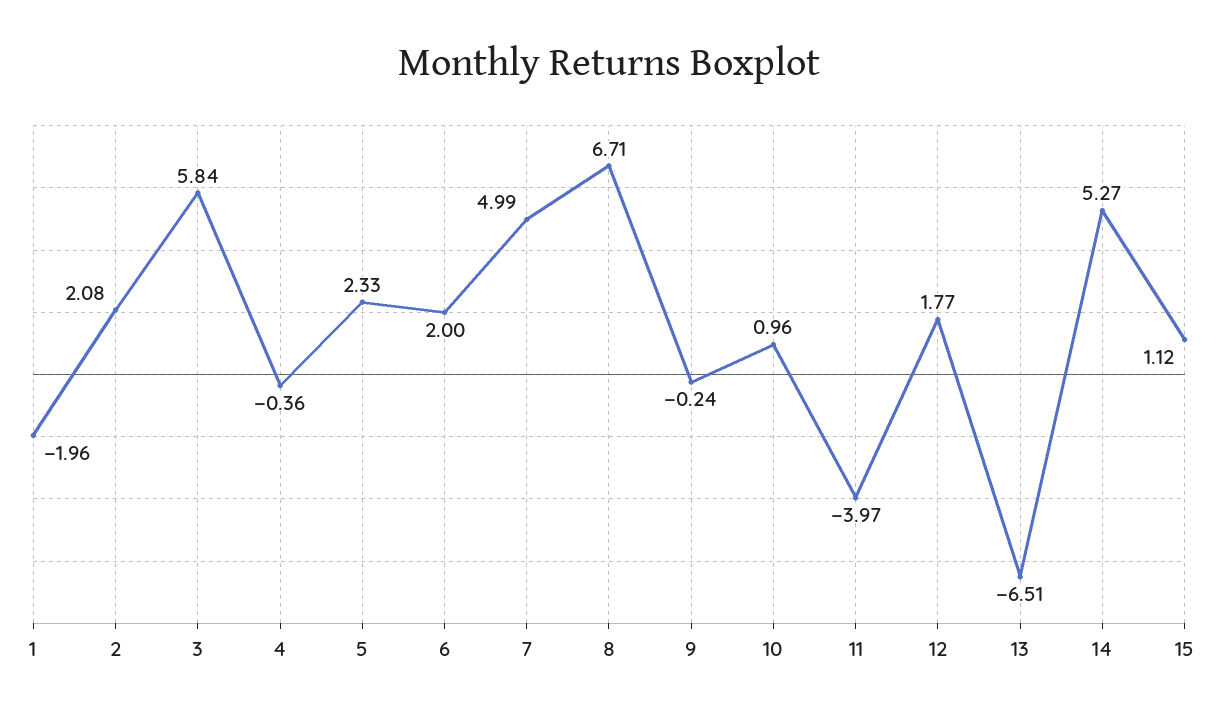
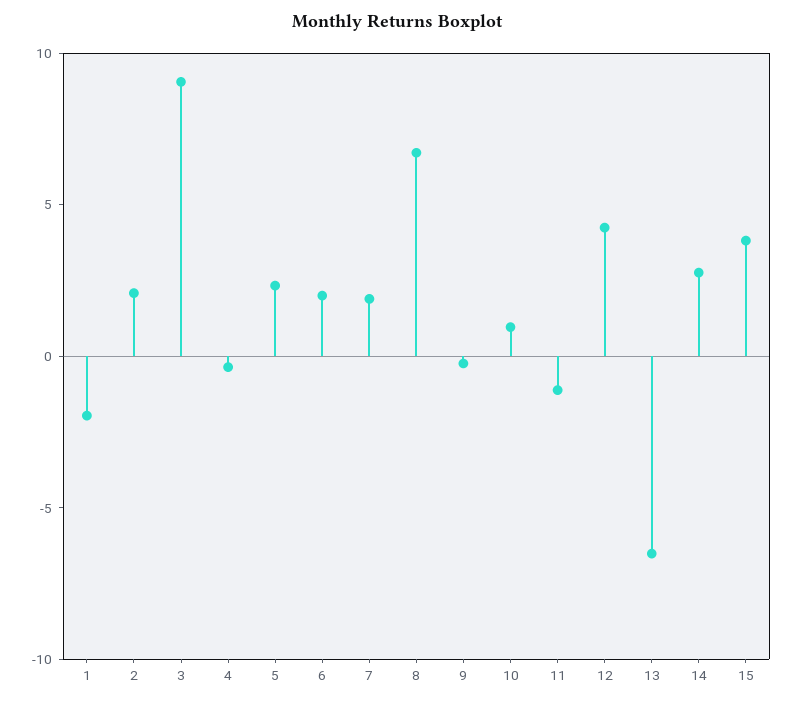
  {
    "1": -1.96,
    "2": 2.08,
-   "3": 5.84,
+   "3": 9,
    "4": -0.36,
    "5": 2.33,
    "6": 2,
-   "7": 4.99,
+   "7": 2,
    "8": 6.71,
    "9": -0.24,
    "10": 0.96,
-   "11": -3.97,
+   "11": -1,
-   "12": 1.77,
+   "12": 4,
    "13": -6.51,
-   "14": 5.27,
+   "14": 3,
-   "15": 1.12
+   "15": 4
  }

